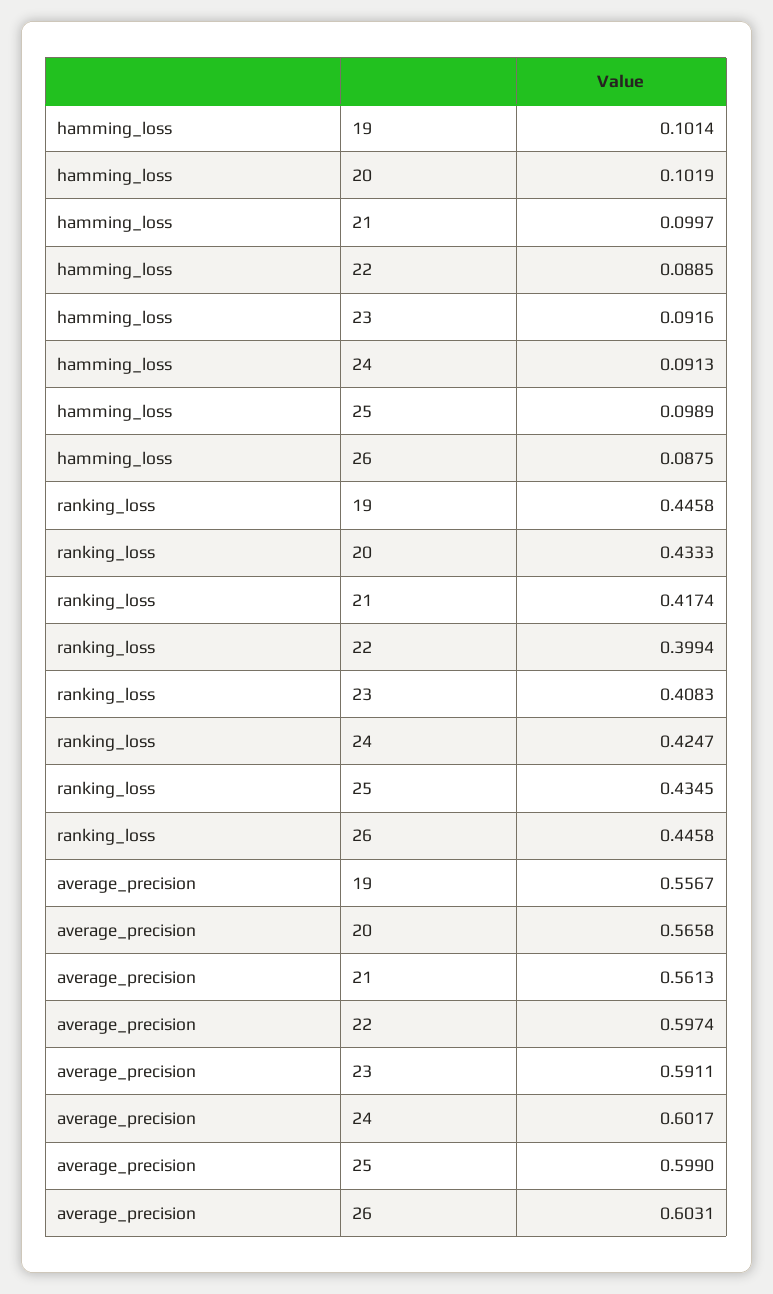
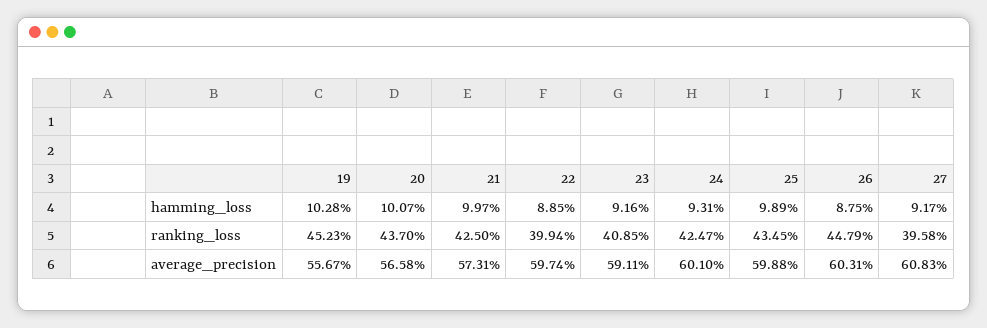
  {
    "hamming_loss": {
-     "19": 0.1014,
+     "19": 0.1028,
-     "20": 0.1019,
+     "20": 0.1007,
      "21": 0.0997,
      "22": 0.0885,
      "23": 0.0916,
-     "24": 0.0913,
+     "24": 0.0931,
      "25": 0.0989,
-     "26": 0.0875
+     "26": 0.0875,
+     "27": 0.0917
    },
    "ranking_loss": {
-     "19": 0.4458,
+     "19": 0.4523,
-     "20": 0.4333,
+     "20": 0.437,
-     "21": 0.4174,
+     "21": 0.425,
      "22": 0.3994,
-     "23": 0.4083,
+     "23": 0.4085,
      "24": 0.4247,
      "25": 0.4345,
-     "26": 0.4458
+     "26": 0.4479,
+     "27": 0.3958
    },
    "average_precision": {
      "19": 0.5567,
      "20": 0.5658,
-     "21": 0.5613,
+     "21": 0.5731,
      "22": 0.5974,
      "23": 0.5911,
-     "24": 0.6017,
+     "24": 0.601,
-     "25": 0.599,
+     "25": 0.5988,
-     "26": 0.6031
+     "26": 0.6031,
+     "27": 0.6083
    }
  }

